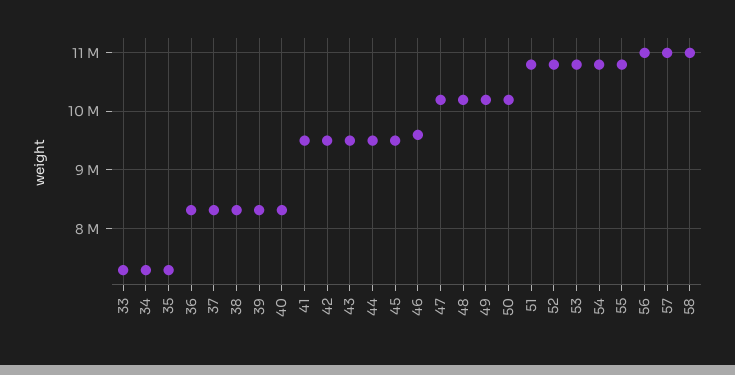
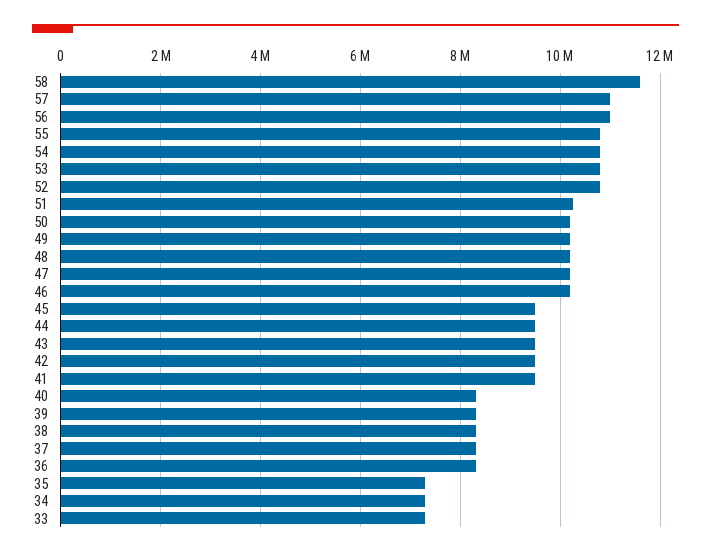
  {
    "33": 7200000,
    "34": 7200000,
    "35": 7200000,
    "36": 8400000,
    "37": 8400000,
    "38": 8400000,
    "39": 8400000,
    "40": 8400000,
    "41": 9600000,
    "42": 9600000,
    "43": 9600000,
    "44": 9600000,
    "45": 9600000,
-   "46": 9600000,
+   "46": 10200000,
    "47": 10200000,
    "48": 10200000,
    "49": 10200000,
    "50": 10200000,
-   "51": 10800000,
+   "51": 10200000,
    "52": 10800000,
    "53": 10800000,
    "54": 10800000,
    "55": 10800000,
    "56": 11000000,
    "57": 11000000,
-   "58": 11000000
+   "58": 11600000
  }

